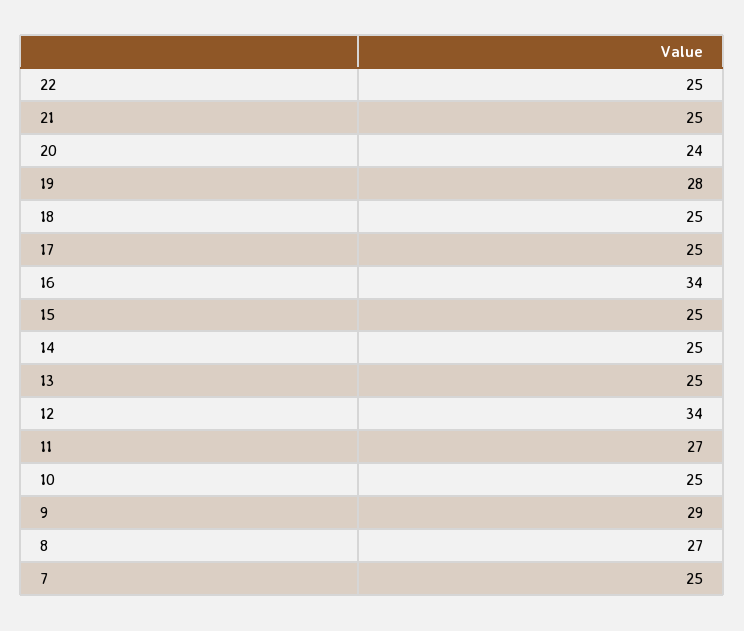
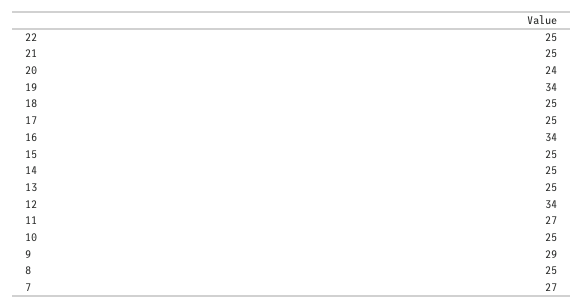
  {
    "22": 25,
    "21": 25,
    "20": 24,
-   "19": 28,
+   "19": 34,
    "18": 25,
    "17": 25,
    "16": 34,
    "15": 25,
    "14": 25,
    "13": 25,
    "12": 34,
    "11": 27,
    "10": 25,
    "9": 29,
-   "8": 27,
+   "8": 25,
-   "7": 25
+   "7": 27
  }

